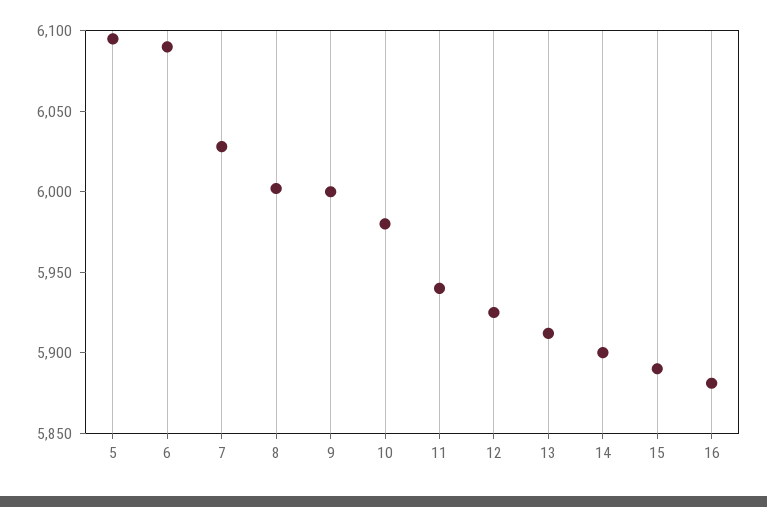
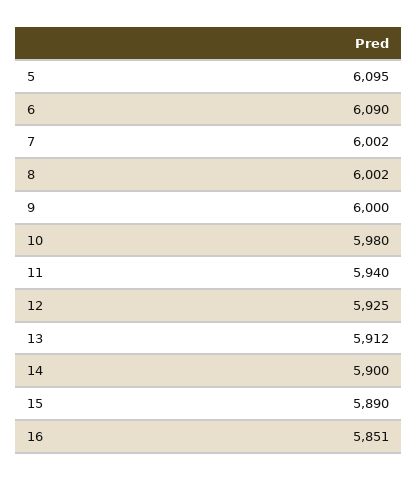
  {
    "5": 6095,
    "6": 6090,
-   "7": 6030,
+   "7": 6002,
    "8": 6002,
    "9": 6000,
    "10": 5980,
    "11": 5940,
    "12": 5925,
    "13": 5912,
    "14": 5900,
    "15": 5890,
-   "16": 5880
+   "16": 5851
  }

